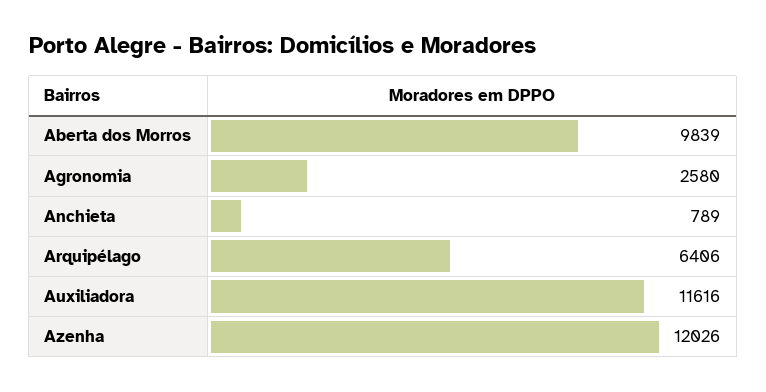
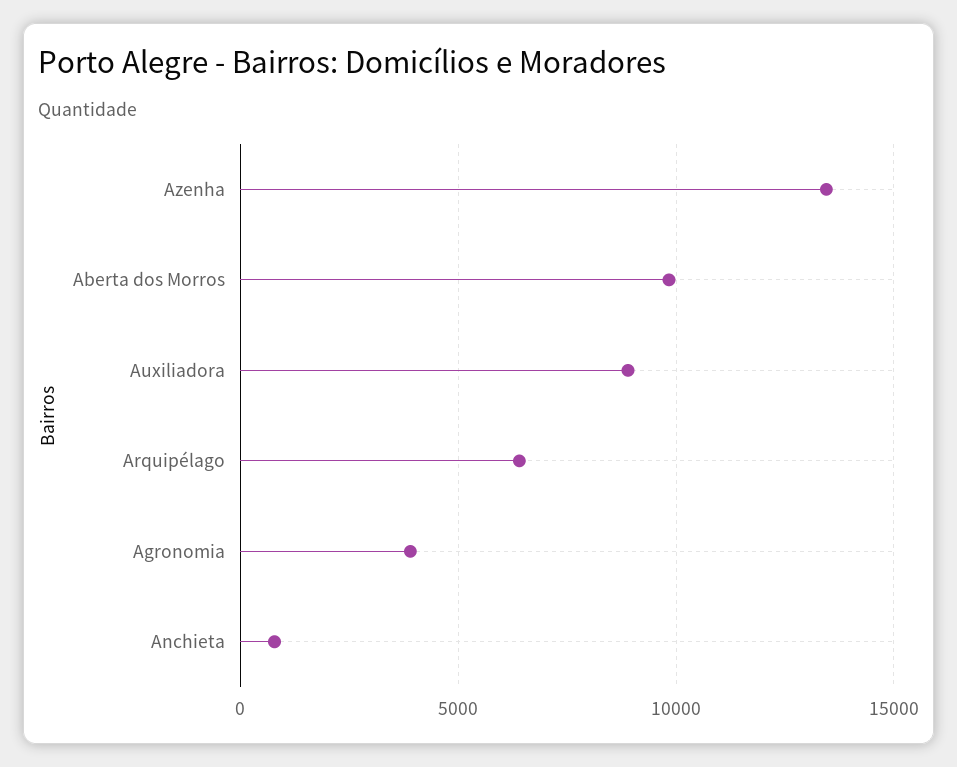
  {
    "Aberta dos Morros": 9839,
-   "Agronomia": 2580,
+   "Agronomia": 4000,
    "Anchieta": 789,
    "Arquipélago": 6406,
-   "Auxiliadora": 11616,
+   "Auxiliadora": 9000,
-   "Azenha": 12026
+   "Azenha": 13500
  }

